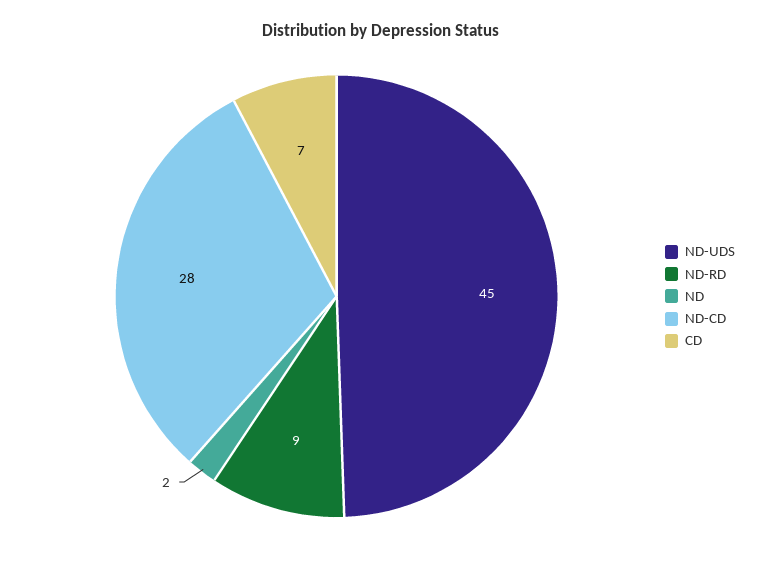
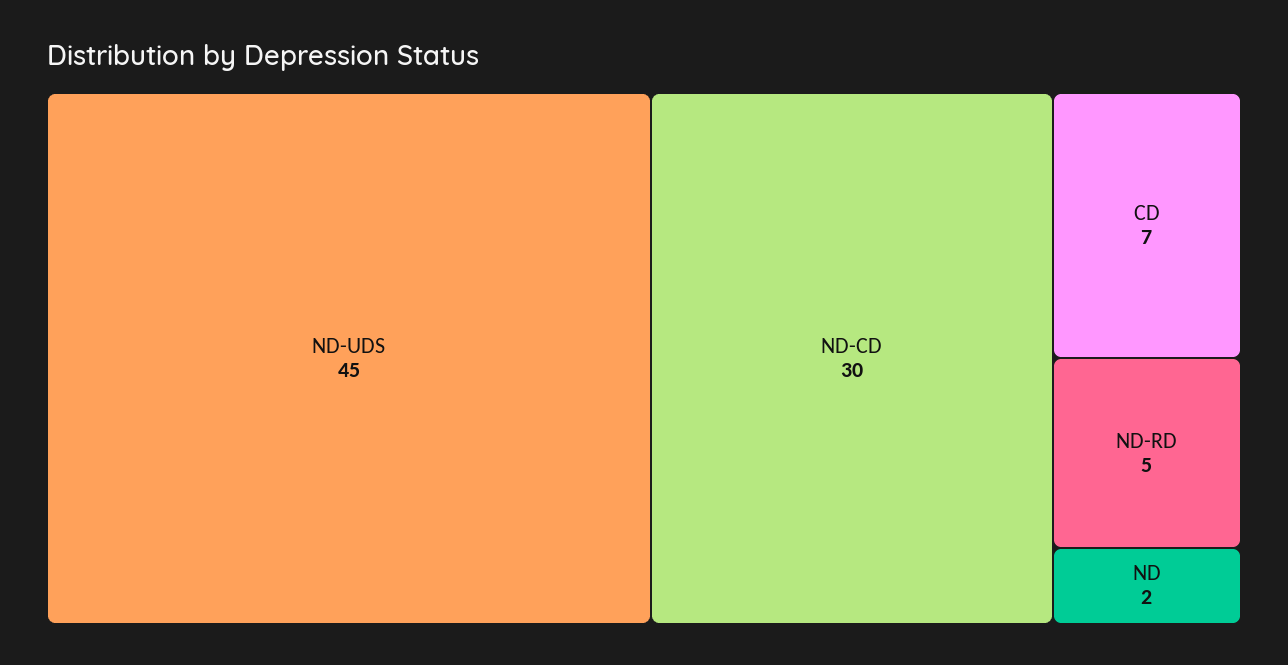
  {
    "ND-UDS": 45,
-   "ND-RD": 9,
+   "ND-RD": 5,
    "ND": 2,
-   "ND-CD": 28,
+   "ND-CD": 30,
    "CD": 7
  }

